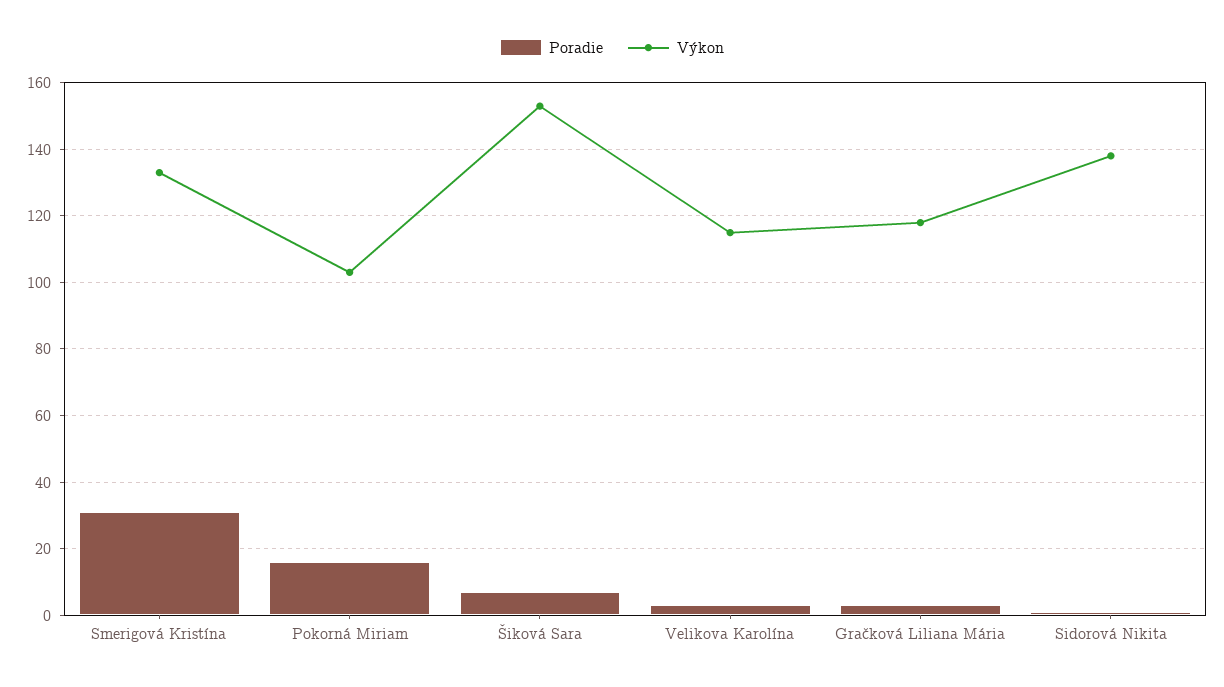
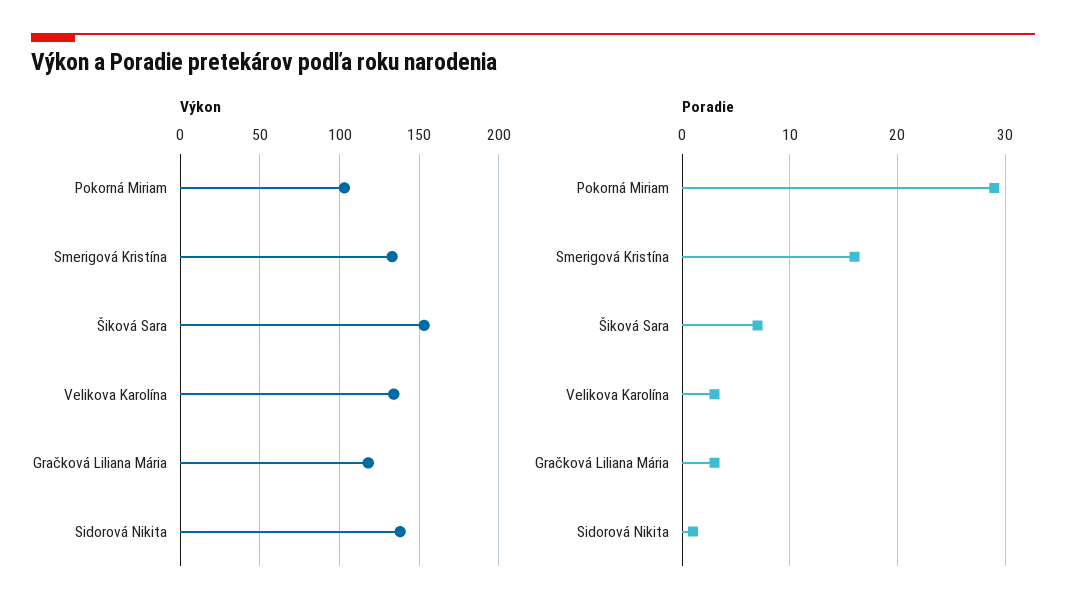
  {
    "Poradie": {
-     "Smerigová Kristína": 30,
+     "Smerigová Kristína": 16,
-     "Pokorná Miriam": 15,
+     "Pokorná Miriam": 29,
      "Šiková Sara": 7,
      "Velikova Karolína": 3,
      "Gračková Liliana Mária": 3,
      "Sidorová Nikita": 1
    },
    "Výkon": {
      "Smerigová Kristína": 135,
      "Pokorná Miriam": 105,
      "Šiková Sara": 155,
-     "Velikova Karolína": 115,
+     "Velikova Karolína": 135,
      "Gračková Liliana Mária": 120,
      "Sidorová Nikita": 140
    }
  }

